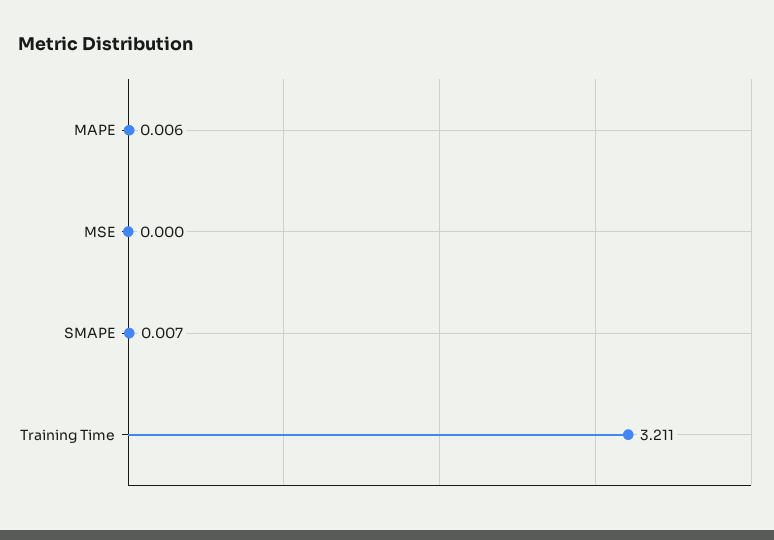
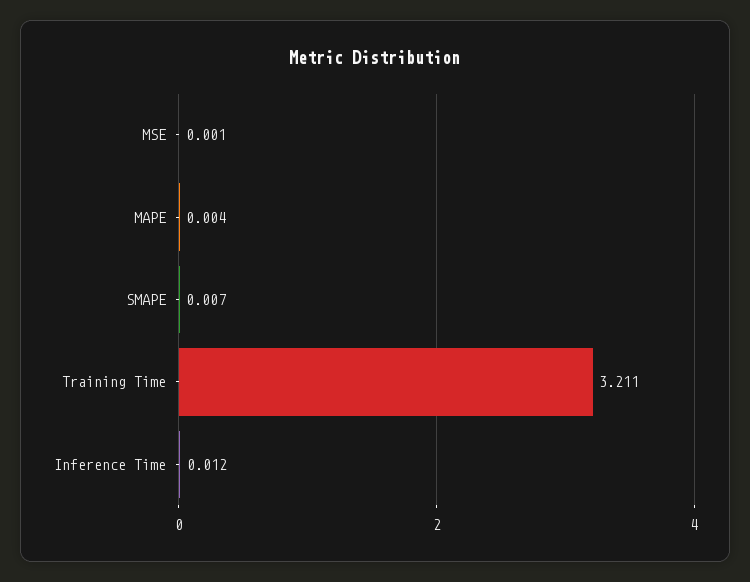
  {
-   "MAPE": 0.006,
+   "MAPE": 0.004,
-   "MSE": 0,
+   "MSE": 0.001,
    "SMAPE": 0.007,
-   "Training Time": 3.211
+   "Training Time": 3.211,
+   "Inference Time": 0.012
  }

